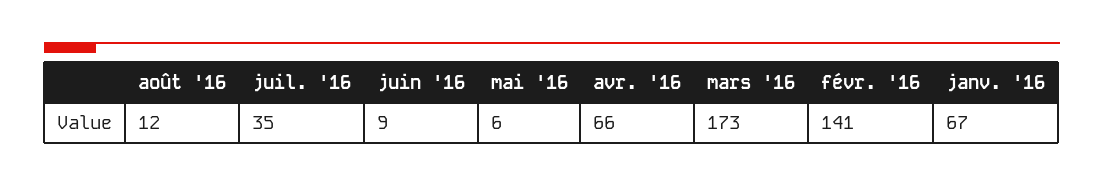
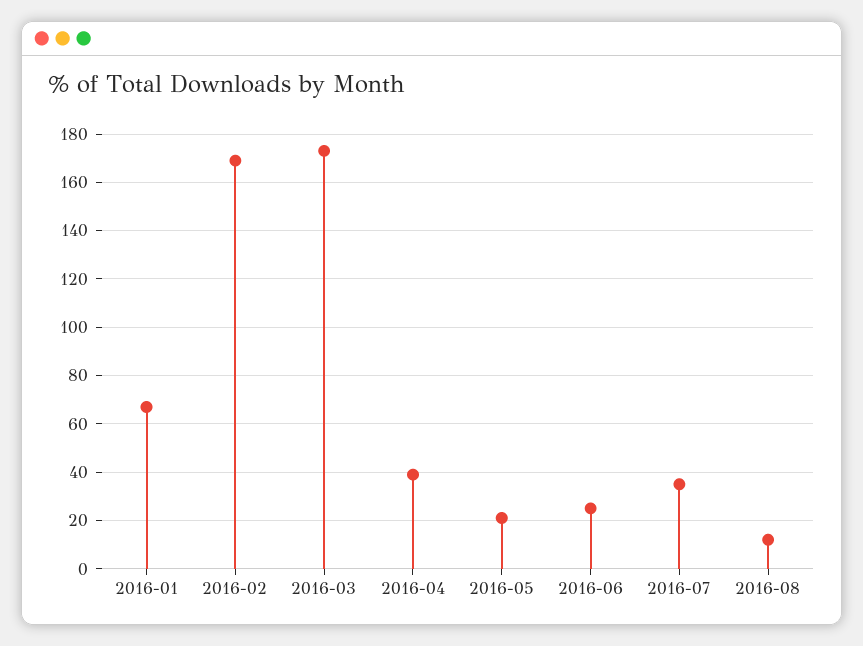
  {
    "août '16": 12,
    "juil. '16": 35,
-   "juin '16": 9,
+   "juin '16": 25,
-   "mai '16": 6,
+   "mai '16": 20,
-   "avr. '16": 66,
+   "avr. '16": 40,
    "mars '16": 173,
-   "févr. '16": 141,
+   "févr. '16": 170,
    "janv. '16": 67
  }

